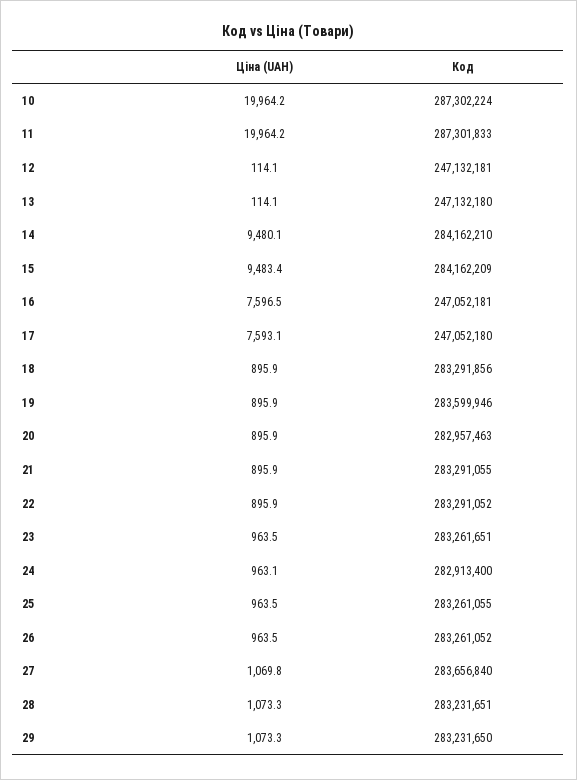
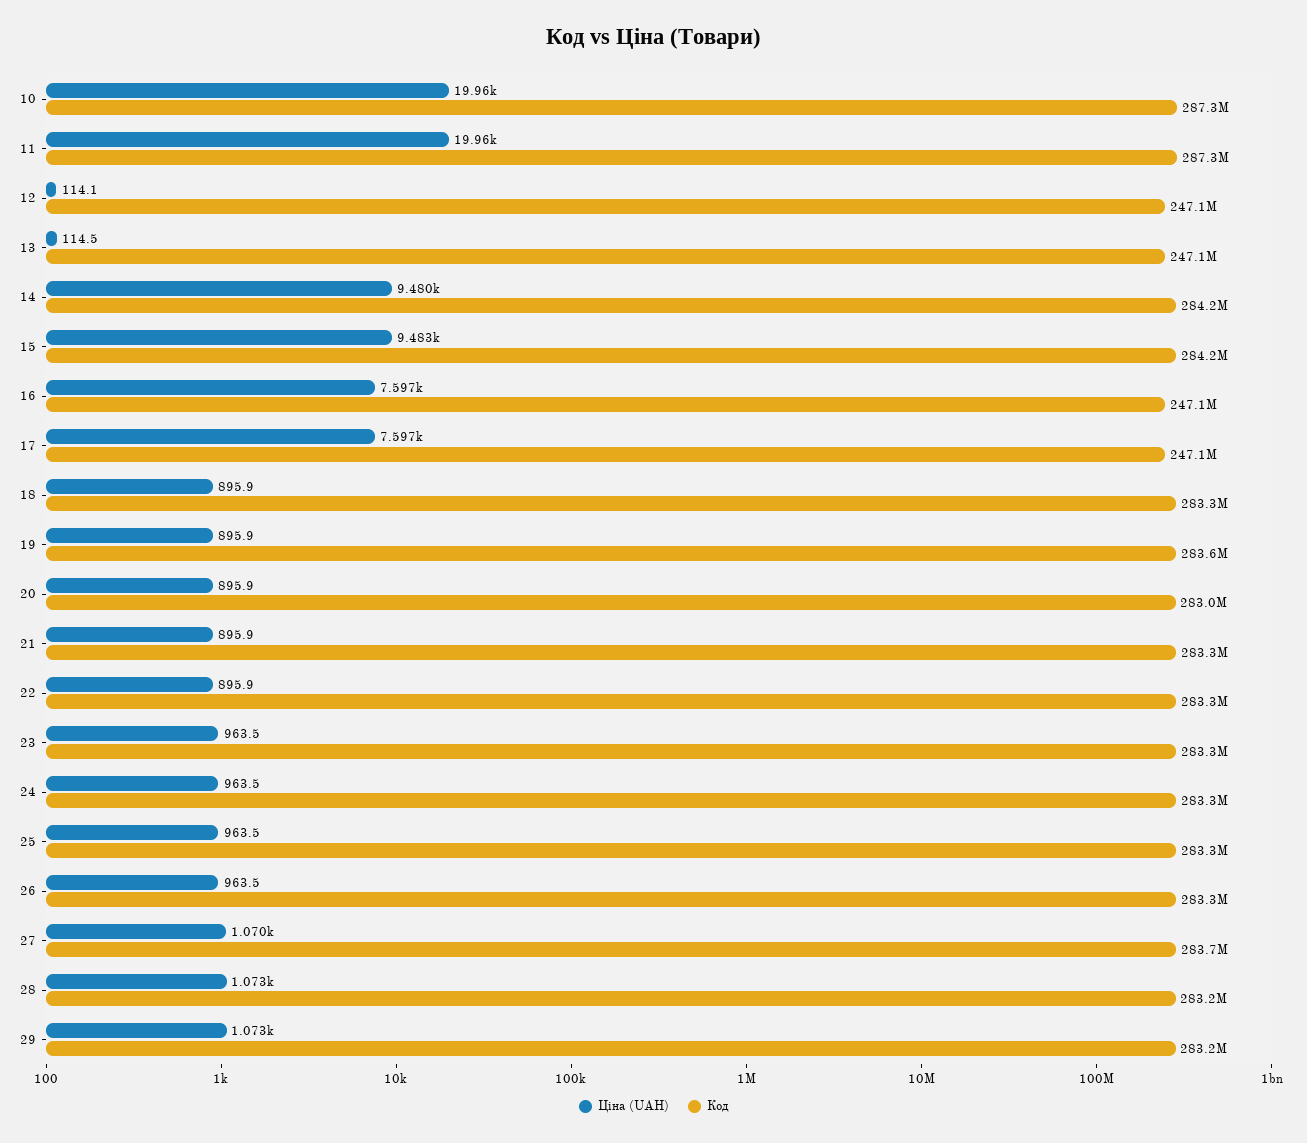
  {
    "Ціна (UAH)": {
      "10": 19964.2,
      "11": 19964.2,
      "12": 114.1,
-     "13": 114.1,
+     "13": 114.5,
      "14": 9480.1,
      "15": 9483.4,
      "16": 7596.5,
-     "17": 7593.1,
+     "17": 7597,
      "18": 895.9,
      "19": 895.9,
      "20": 895.9,
      "21": 895.9,
      "22": 895.9,
      "23": 963.5,
-     "24": 963.1,
+     "24": 963.5,
      "25": 963.5,
      "26": 963.5,
      "27": 1069.8,
      "28": 1073.3,
      "29": 1073.3
    },
    "Код": {
      "10": 287302224,
      "11": 287301833,
      "12": 247132181,
      "13": 247132180,
      "14": 284162210,
      "15": 284162209,
      "16": 247052181,
      "17": 247052180,
      "18": 283291856,
      "19": 283599946,
      "20": 282957463,
      "21": 283291055,
      "22": 283291052,
      "23": 283261651,
-     "24": 282913400,
+     "24": 283300000,
      "25": 283261055,
      "26": 283261052,
      "27": 283656840,
      "28": 283231651,
      "29": 283231650
    }
  }

